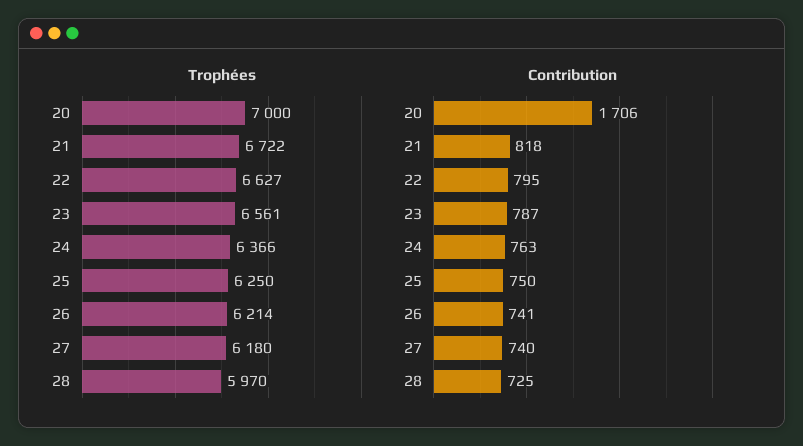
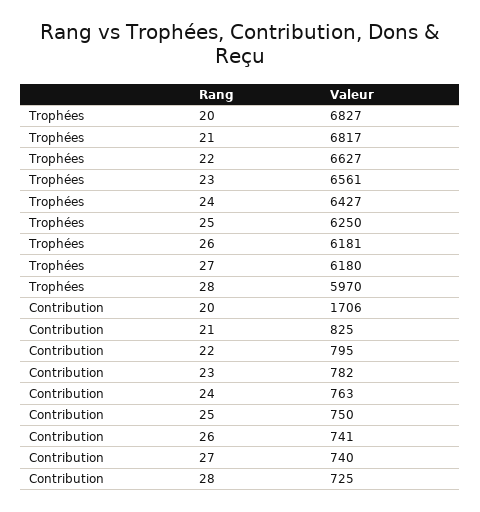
  {
    "Trophées": {
-     "20": 7000,
+     "20": 6827,
-     "21": 6722,
+     "21": 6817,
      "22": 6627,
      "23": 6561,
-     "24": 6366,
+     "24": 6427,
      "25": 6250,
-     "26": 6214,
+     "26": 6181,
      "27": 6180,
      "28": 5970
    },
    "Contribution": {
      "20": 1706,
-     "21": 818,
+     "21": 825,
      "22": 795,
-     "23": 787,
+     "23": 782,
      "24": 763,
      "25": 750,
      "26": 741,
      "27": 740,
      "28": 725
    }
  }

